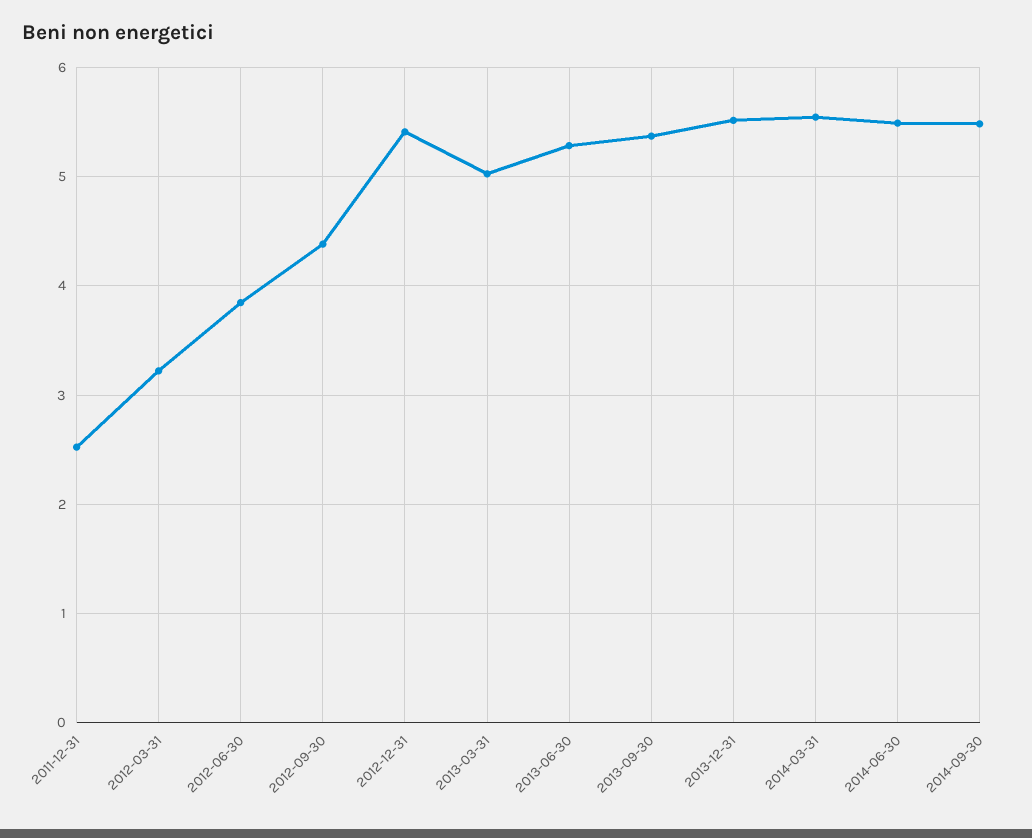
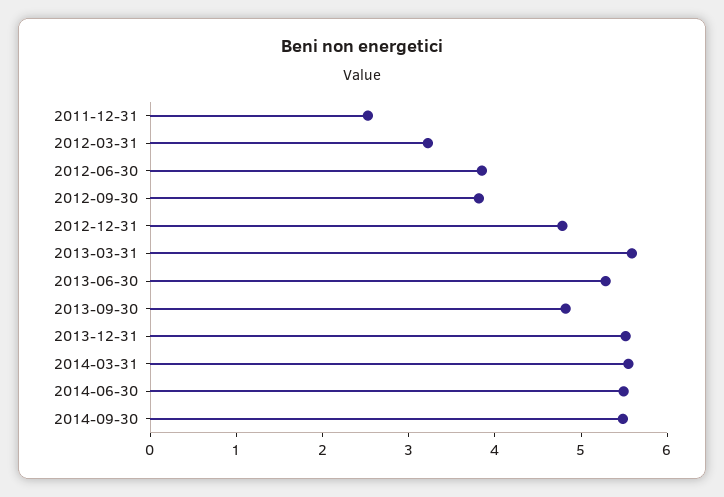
  {
    "2011-12-31": 2.5,
    "2012-03-31": 3.2,
    "2012-06-30": 3.8,
-   "2012-09-30": 4.4,
+   "2012-09-30": 3.8,
-   "2012-12-31": 5.4,
+   "2012-12-31": 4.8,
-   "2013-03-31": 5,
+   "2013-03-31": 5.6,
    "2013-06-30": 5.3,
-   "2013-09-30": 5.4,
+   "2013-09-30": 4.8,
    "2013-12-31": 5.5,
    "2014-03-31": 5.5,
    "2014-06-30": 5.5,
    "2014-09-30": 5.5
  }

